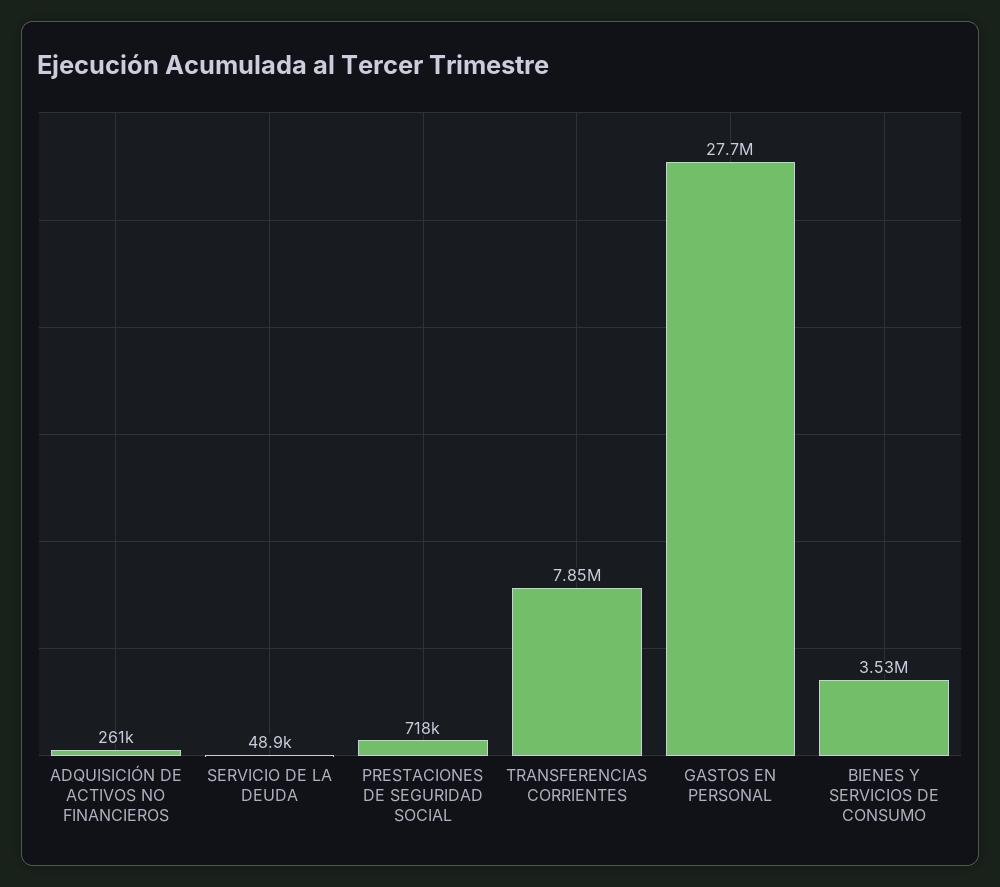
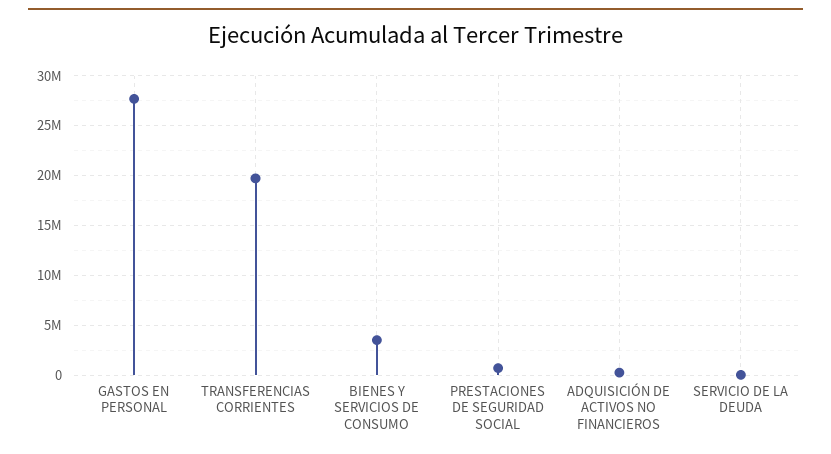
  {
    "ADQUISICIÓN DE ACTIVOS NO FINANCIEROS": 261000,
    "SERVICIO DE LA DEUDA": 48900,
    "PRESTACIONES DE SEGURIDAD SOCIAL": 718000,
-   "TRANSFERENCIAS CORRIENTES": 7850000,
+   "TRANSFERENCIAS CORRIENTES": 20000000,
    "GASTOS EN PERSONAL": 27700000,
    "BIENES Y SERVICIOS DE CONSUMO": 3530000
  }

